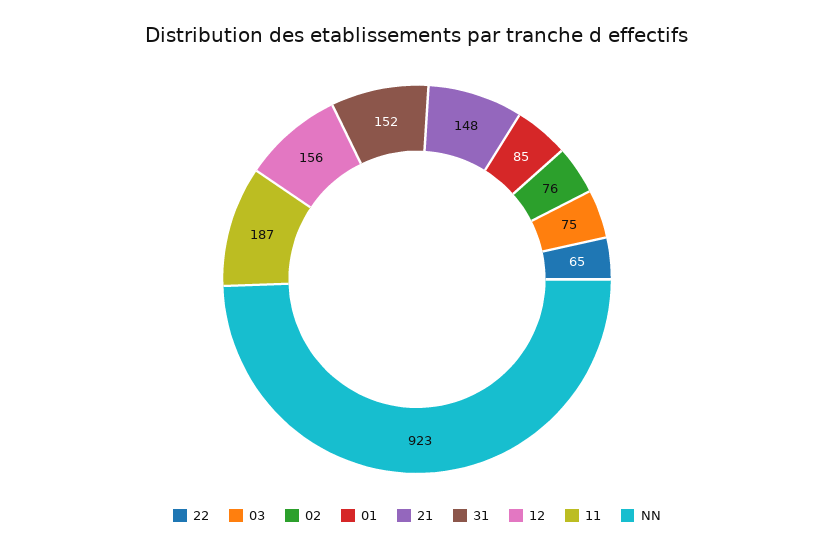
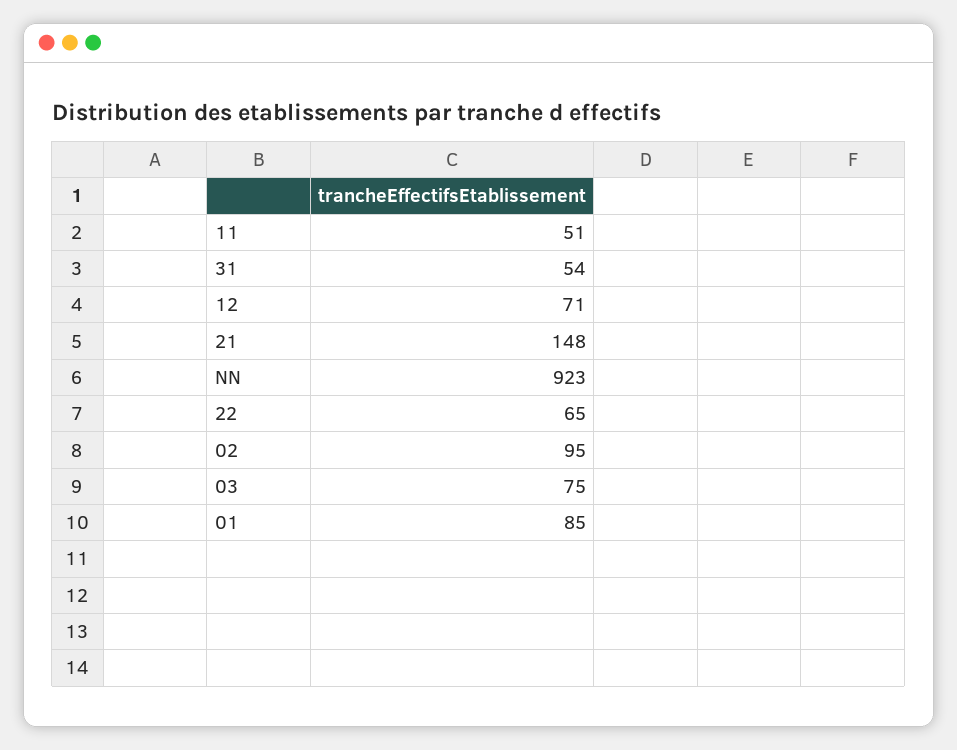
  {
    "22": 65,
    "03": 75,
-   "02": 76,
+   "02": 95,
    "01": 85,
    "21": 148,
-   "31": 152,
+   "31": 54,
-   "12": 156,
+   "12": 71,
-   "11": 187,
+   "11": 51,
    "NN": 923
  }

